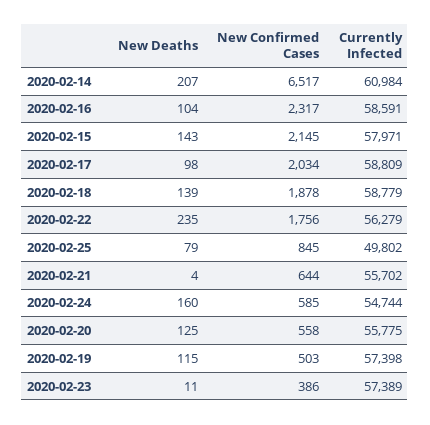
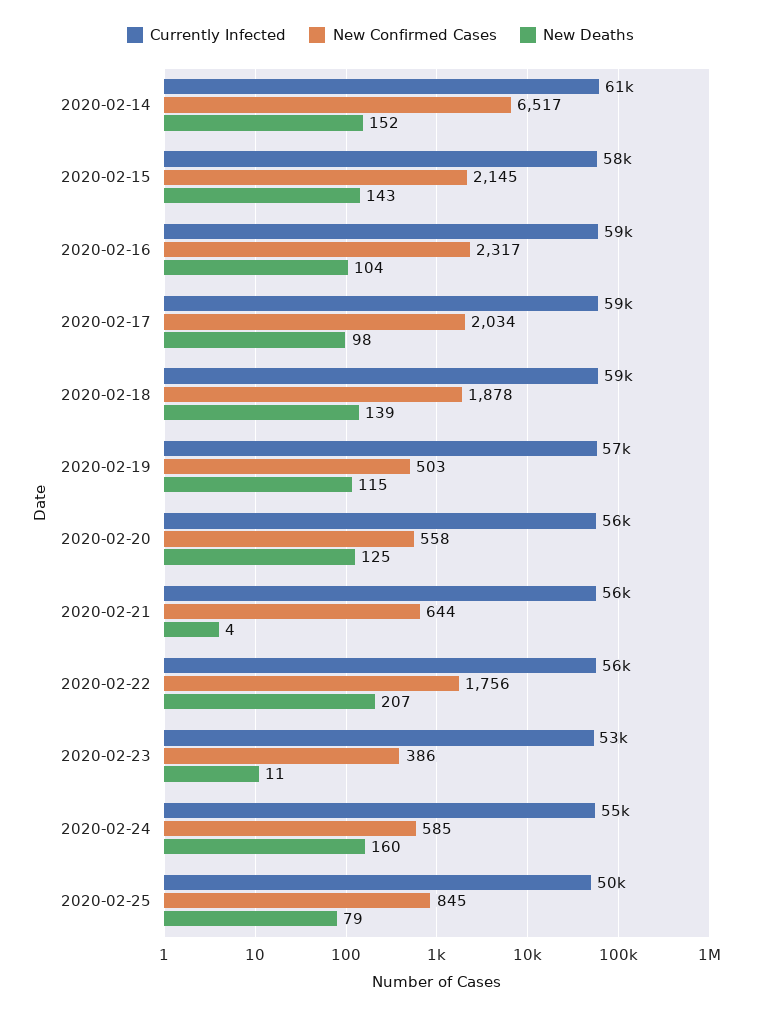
  {
    "New Deaths": {
-     "2020-02-14": 207,
+     "2020-02-14": 152,
      "2020-02-16": 104,
      "2020-02-15": 143,
      "2020-02-17": 98,
      "2020-02-18": 139,
-     "2020-02-22": 235,
+     "2020-02-22": 207,
      "2020-02-25": 79,
      "2020-02-21": 4,
      "2020-02-24": 160,
      "2020-02-20": 125,
      "2020-02-19": 115,
      "2020-02-23": 11
    },
    "New Confirmed Cases": {
      "2020-02-14": 6517,
      "2020-02-16": 2317,
      "2020-02-15": 2145,
      "2020-02-17": 2034,
      "2020-02-18": 1878,
      "2020-02-22": 1756,
      "2020-02-25": 845,
      "2020-02-21": 644,
      "2020-02-24": 585,
      "2020-02-20": 558,
      "2020-02-19": 503,
      "2020-02-23": 386
    },
    "Currently Infected": {
      "2020-02-14": 60984,
      "2020-02-16": 58591,
      "2020-02-15": 57971,
      "2020-02-17": 58809,
      "2020-02-18": 58779,
      "2020-02-22": 56279,
      "2020-02-25": 49802,
      "2020-02-21": 55702,
      "2020-02-24": 54744,
      "2020-02-20": 55775,
      "2020-02-19": 57398,
-     "2020-02-23": 57389
+     "2020-02-23": 53000
    }
  }

